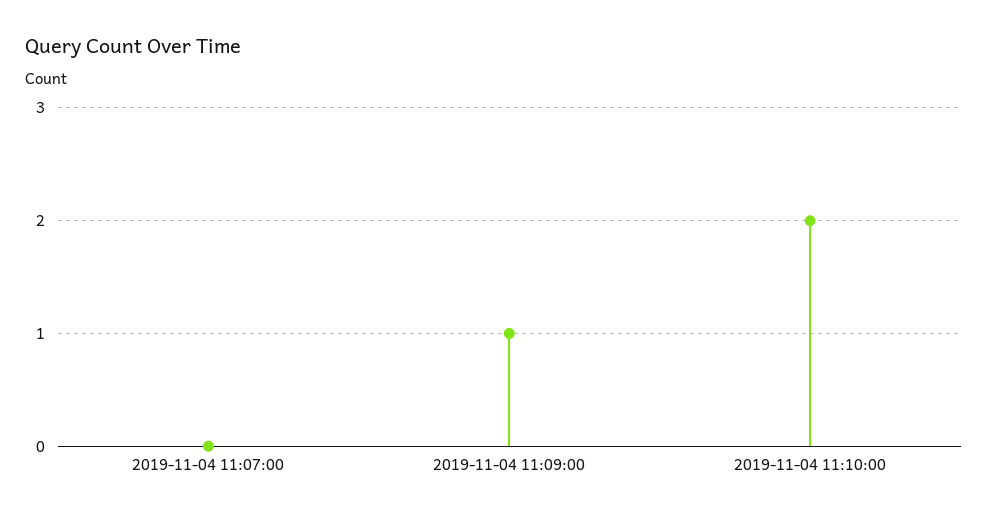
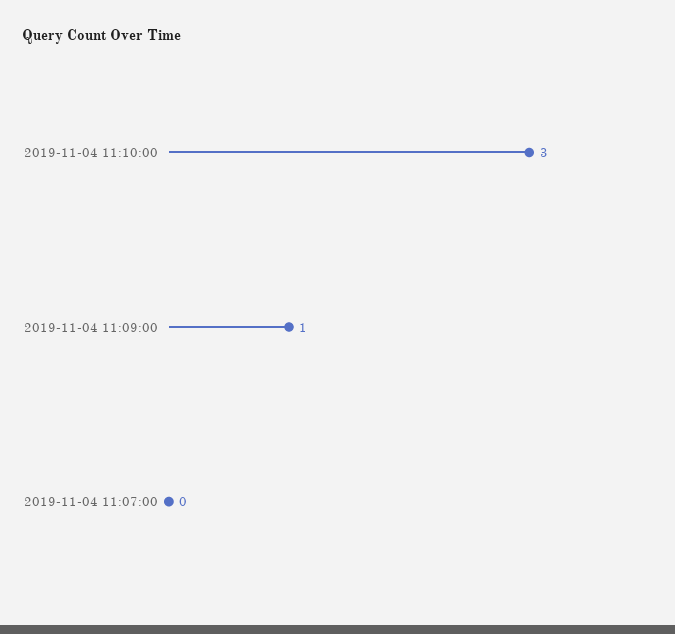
  {
    "2019-11-04 11:07:00": 0,
    "2019-11-04 11:09:00": 1,
-   "2019-11-04 11:10:00": 2
+   "2019-11-04 11:10:00": 3
  }

